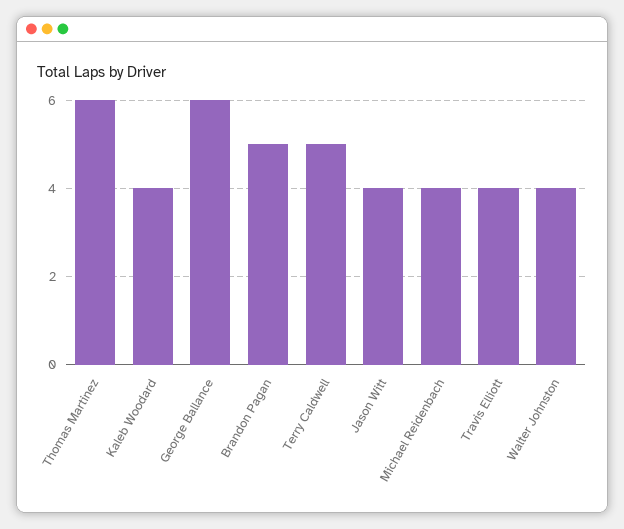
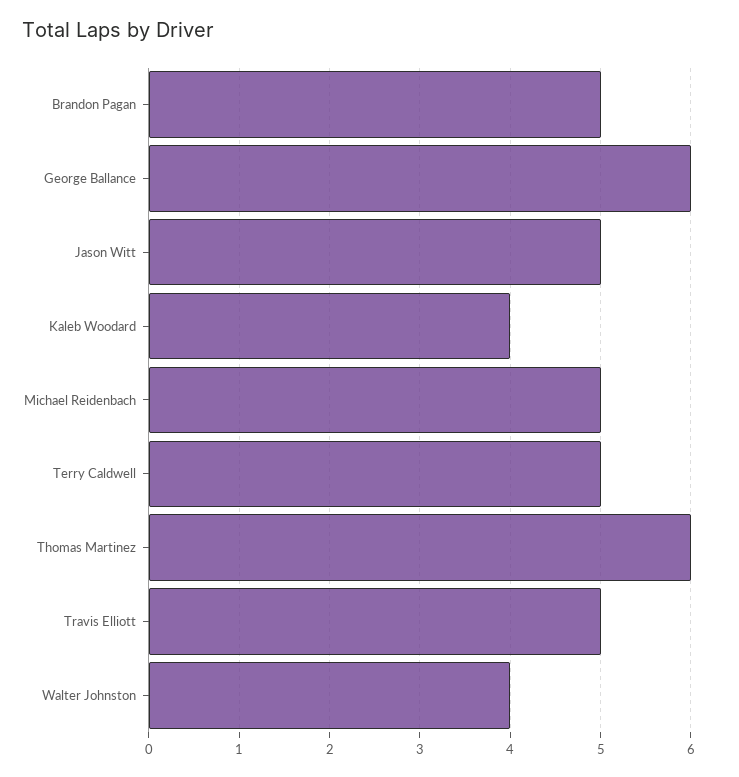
  {
    "Thomas Martinez": 6,
    "Kaleb Woodard": 4,
    "George Ballance": 6,
    "Brandon Pagan": 5,
    "Terry Caldwell": 5,
-   "Jason Witt": 4,
+   "Jason Witt": 5,
-   "Michael Reidenbach": 4,
+   "Michael Reidenbach": 5,
-   "Travis Elliott": 4,
+   "Travis Elliott": 5,
    "Walter Johnston": 4
  }

